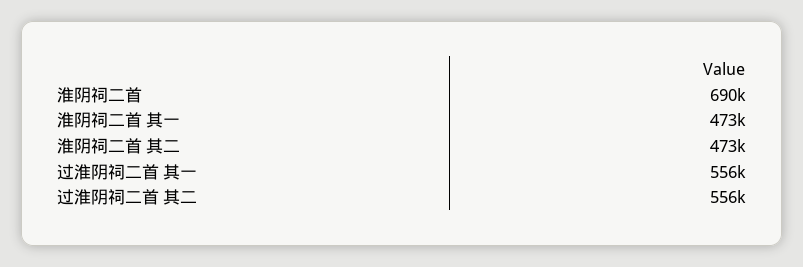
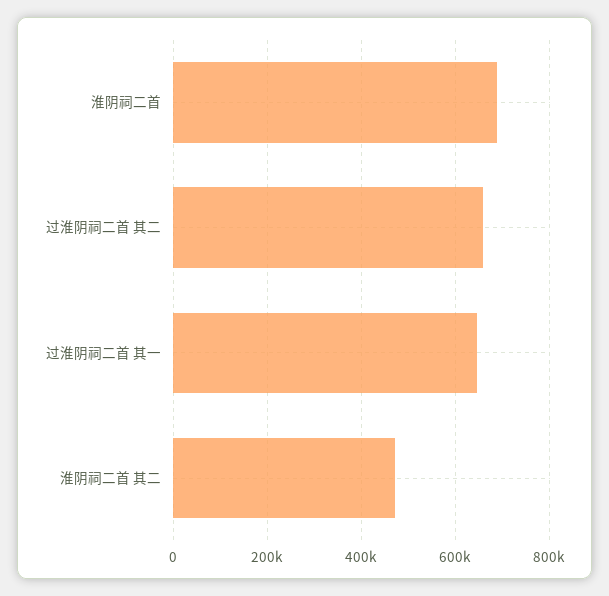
  {
    "淮阴祠二首": 690000,
-   "淮阴祠二首 其一": 473000,
    "淮阴祠二首 其二": 473000,
-   "过淮阴祠二首 其一": 556000,
+   "过淮阴祠二首 其一": 640000,
-   "过淮阴祠二首 其二": 556000
+   "过淮阴祠二首 其二": 660000
  }

